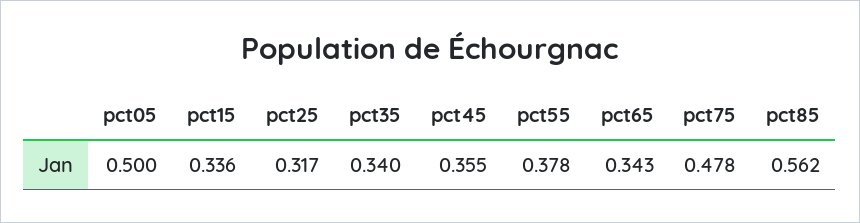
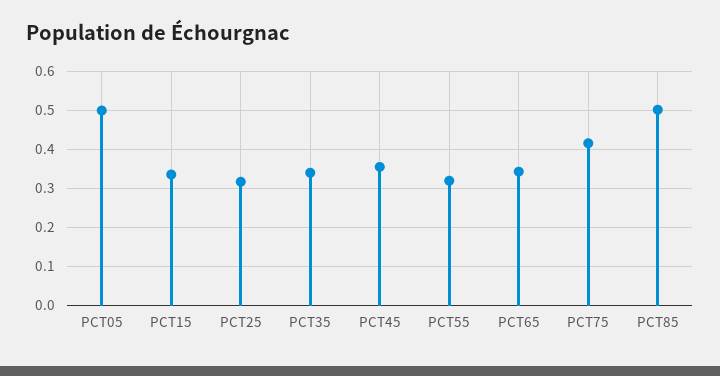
  {
    "pct05": 0.5,
    "pct15": 0.336,
    "pct25": 0.317,
    "pct35": 0.34,
    "pct45": 0.355,
-   "pct55": 0.378,
+   "pct55": 0.32,
    "pct65": 0.343,
-   "pct75": 0.478,
+   "pct75": 0.42,
-   "pct85": 0.562
+   "pct85": 0.5
  }

